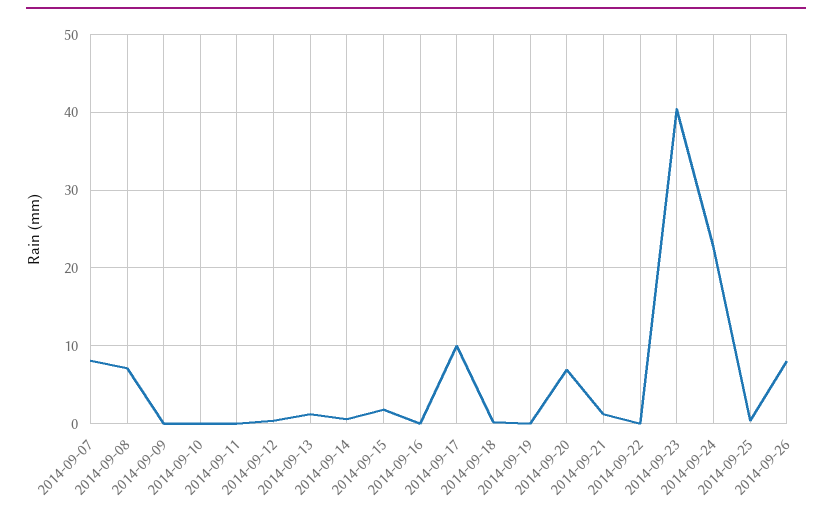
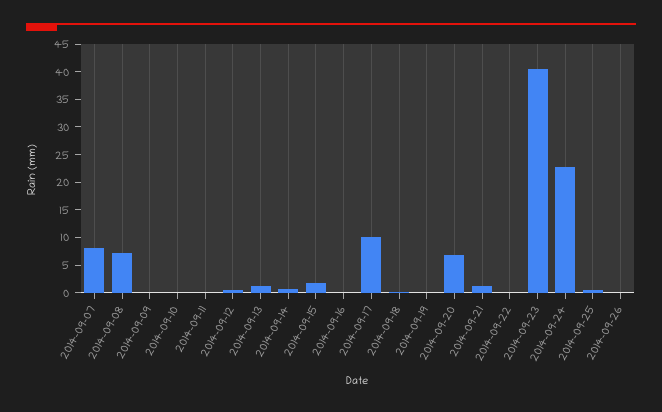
  {
    "2014-09-07": 8,
    "2014-09-08": 7,
    "2014-09-09": 0,
    "2014-09-10": 0,
    "2014-09-11": 0,
    "2014-09-12": 0,
    "2014-09-13": 1,
    "2014-09-14": 1,
    "2014-09-15": 2,
    "2014-09-16": 0,
    "2014-09-17": 10,
    "2014-09-18": 0,
    "2014-09-19": 0,
    "2014-09-20": 7,
    "2014-09-21": 1,
    "2014-09-22": 0,
    "2014-09-23": 40,
    "2014-09-24": 23,
    "2014-09-25": 0,
-   "2014-09-26": 8
+   "2014-09-26": 0
  }

